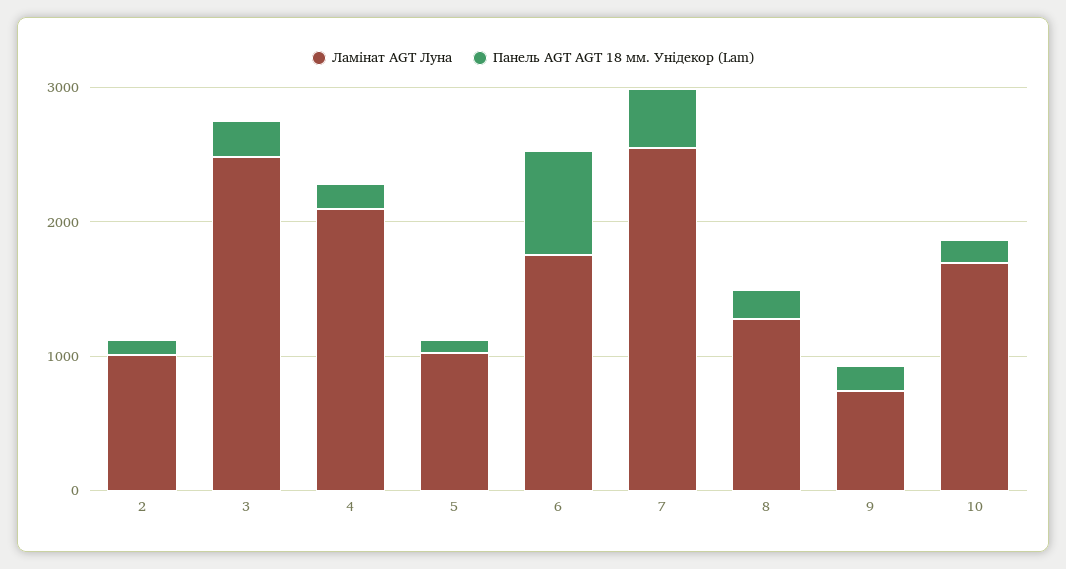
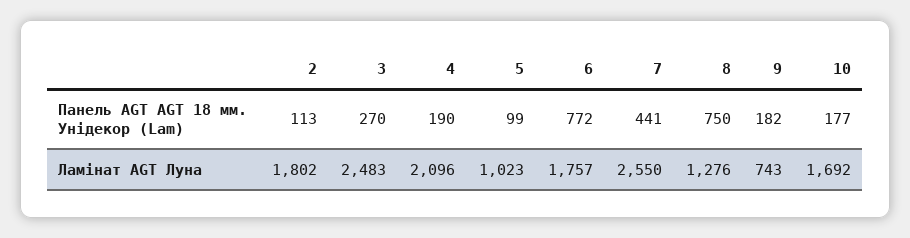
  {
    "Ламінат AGT Луна": {
-     "2": 1000,
+     "2": 1802,
      "3": 2483,
      "4": 2096,
      "5": 1023,
      "6": 1757,
      "7": 2550,
      "8": 1276,
      "9": 743,
      "10": 1692
    },
    "Панель AGT AGT 18 мм. Унідекор (Lam)": {
      "2": 113,
      "3": 270,
      "4": 190,
      "5": 99,
      "6": 772,
      "7": 441,
-     "8": 200,
+     "8": 750,
      "9": 182,
      "10": 177
    }
  }

